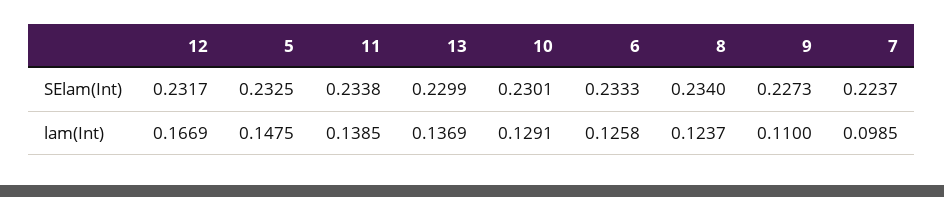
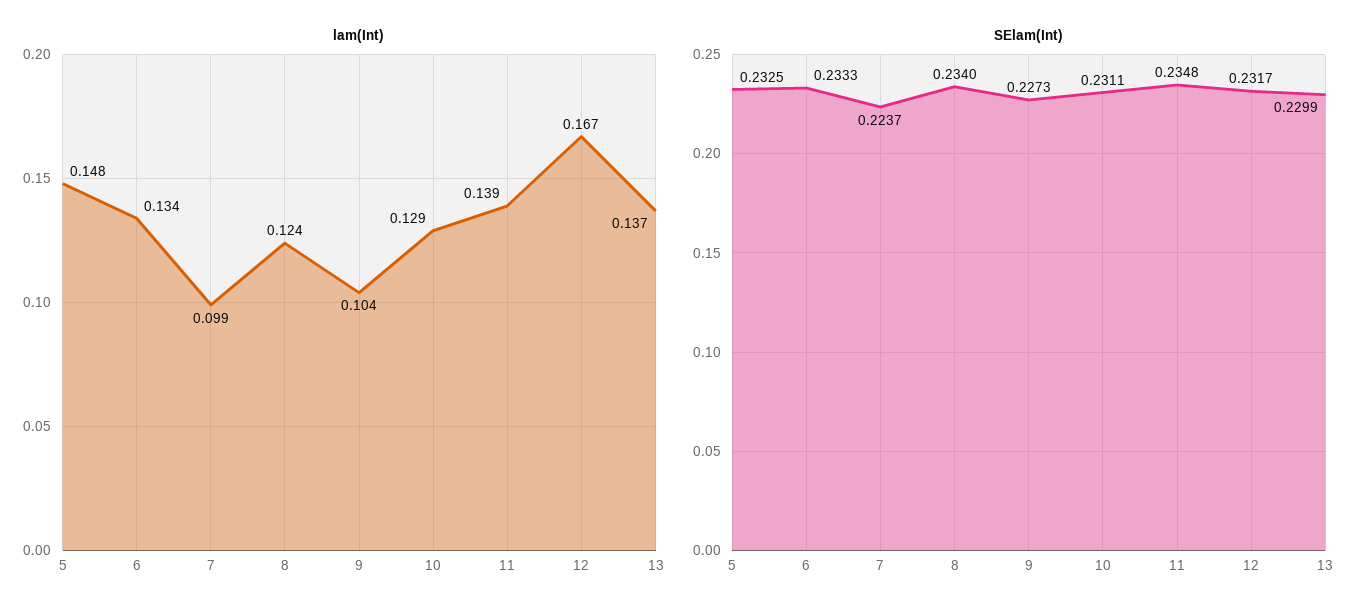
  {
    "SElam(Int)": {
      "12": 0.2317,
      "5": 0.2325,
-     "11": 0.2338,
+     "11": 0.2348,
      "13": 0.2299,
-     "10": 0.2301,
+     "10": 0.2311,
      "6": 0.2333,
      "8": 0.234,
      "9": 0.2273,
      "7": 0.2237
    },
    "lam(Int)": {
      "12": 0.1669,
      "5": 0.1475,
      "11": 0.1385,
      "13": 0.1369,
      "10": 0.1291,
-     "6": 0.1258,
+     "6": 0.134,
      "8": 0.1237,
-     "9": 0.11,
+     "9": 0.104,
      "7": 0.0985
    }
  }

